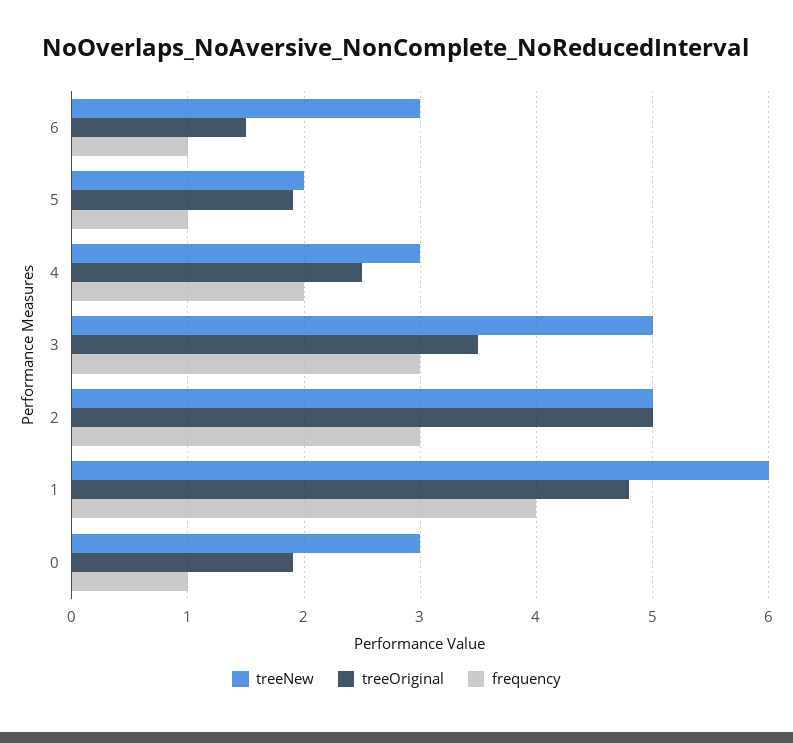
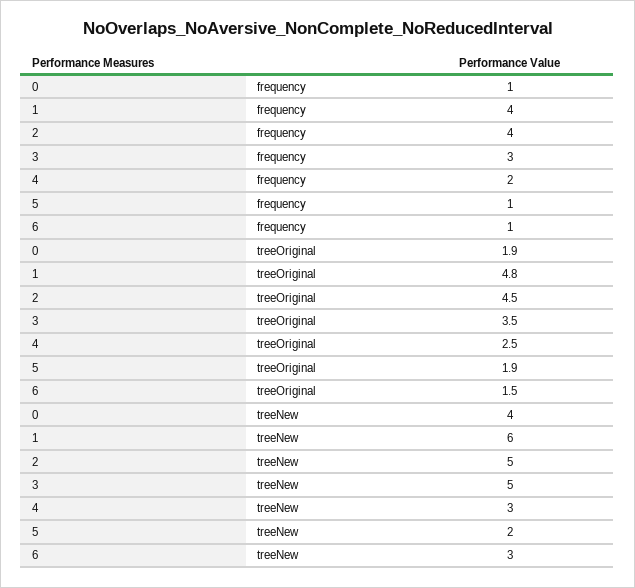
  {
    "treeNew": {
      "6": 3,
      "5": 2,
      "4": 3,
      "3": 5,
      "2": 5,
      "1": 6,
-     "0": 3
+     "0": 4
    },
    "treeOriginal": {
      "6": 1.5,
      "5": 1.9,
      "4": 2.5,
      "3": 3.5,
-     "2": 5,
+     "2": 4.5,
      "1": 4.8,
      "0": 1.9
    },
    "frequency": {
      "6": 1,
      "5": 1,
      "4": 2,
      "3": 3,
-     "2": 3,
+     "2": 4,
      "1": 4,
      "0": 1
    }
  }

